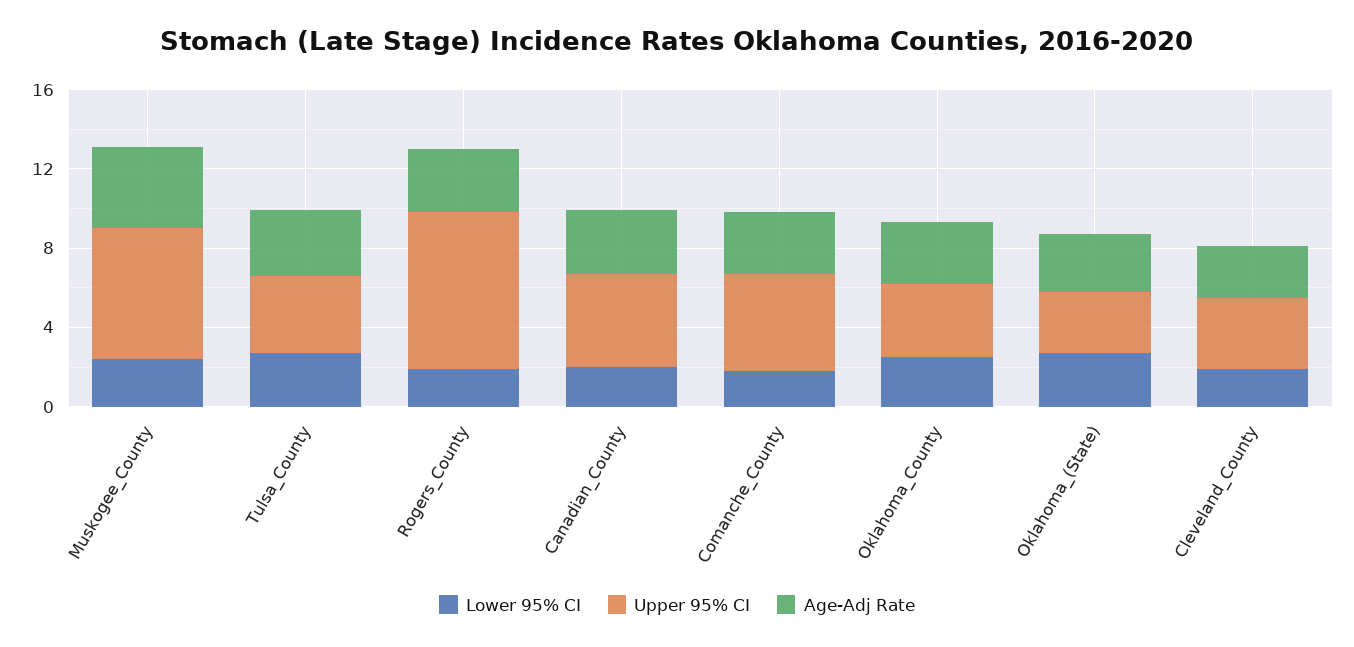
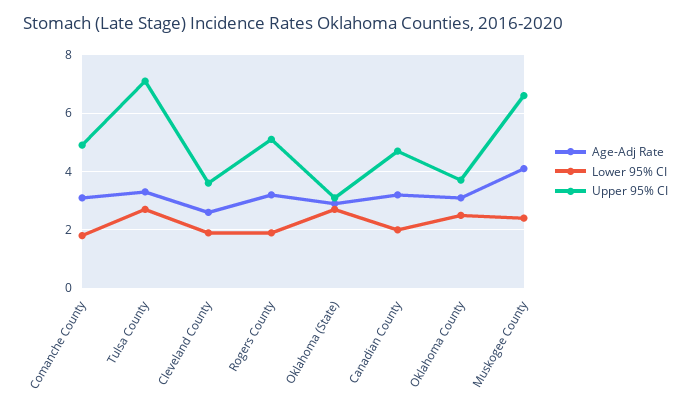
  {
    "Lower 95% CI": {
      "Muskogee_County": 2.5,
      "Tulsa_County": 2.5,
      "Rogers_County": 2,
      "Canadian_County": 2,
      "Comanche_County": 2,
      "Oklahoma_County": 2.5,
      "Oklahoma_(State)": 2.5,
      "Cleveland_County": 2
    },
    "Upper 95% CI": {
      "Muskogee_County": 6.5,
-     "Tulsa_County": 4,
+     "Tulsa_County": 7,
-     "Rogers_County": 8,
+     "Rogers_County": 5,
      "Canadian_County": 4.5,
      "Comanche_County": 5,
      "Oklahoma_County": 3.5,
      "Oklahoma_(State)": 3,
      "Cleveland_County": 3.5
    },
    "Age-Adj Rate": {
      "Muskogee_County": 4,
      "Tulsa_County": 3.5,
      "Rogers_County": 3,
      "Canadian_County": 3,
      "Comanche_County": 3,
      "Oklahoma_County": 3,
      "Oklahoma_(State)": 3,
      "Cleveland_County": 2.5
    }
  }

